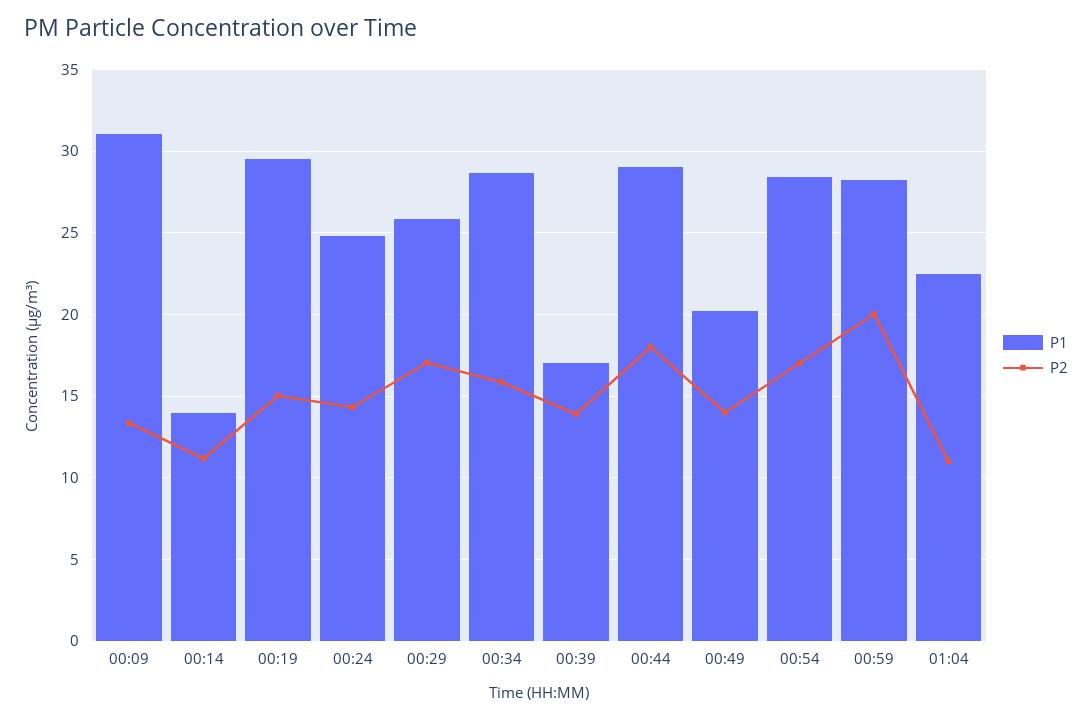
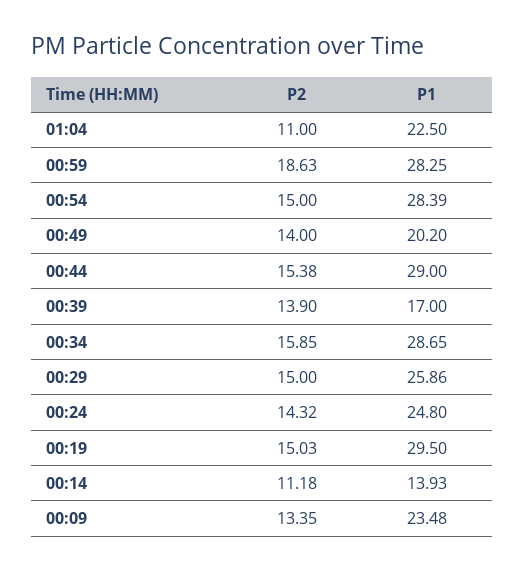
  {
    "P1": {
-     "00:09": 31,
+     "00:09": 23.48,
      "00:14": 13.93,
      "00:19": 29.5,
      "00:24": 24.8,
      "00:29": 25.86,
      "00:34": 28.65,
      "00:39": 17,
      "00:44": 29,
      "00:49": 20.2,
      "00:54": 28.39,
      "00:59": 28.25,
      "01:04": 22.5
    },
    "P2": {
      "00:09": 13.35,
      "00:14": 11.18,
      "00:19": 15.03,
      "00:24": 14.32,
-     "00:29": 17,
+     "00:29": 15,
      "00:34": 15.85,
      "00:39": 13.9,
-     "00:44": 18,
+     "00:44": 15.38,
      "00:49": 14,
-     "00:54": 17,
+     "00:54": 15,
-     "00:59": 20,
+     "00:59": 18.63,
      "01:04": 11
    }
  }

